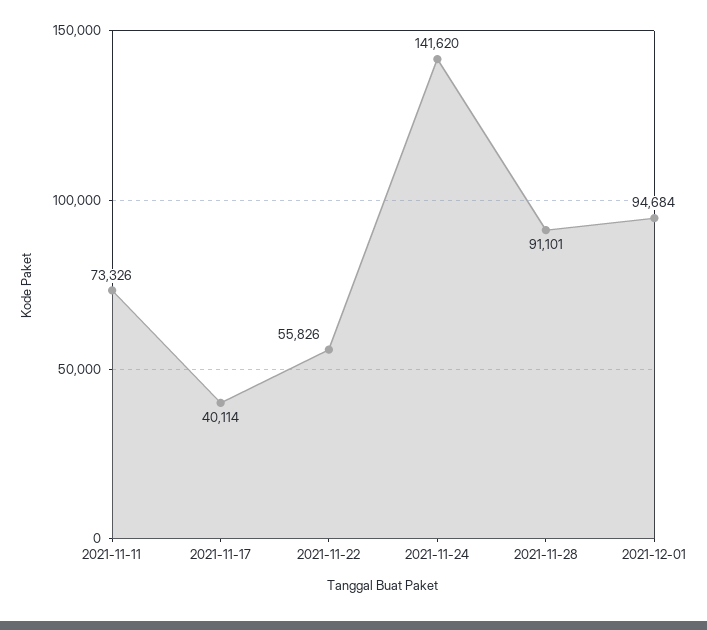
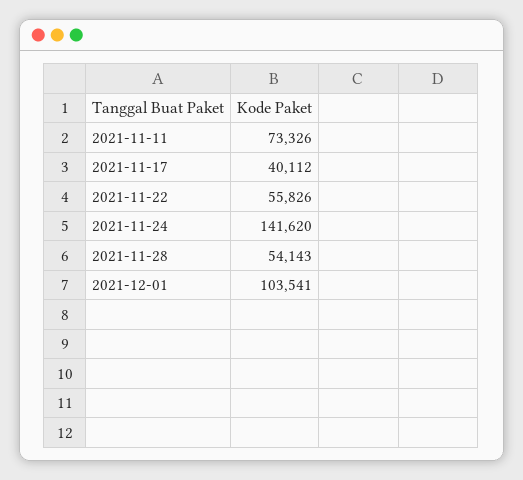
  {
    "2021-11-11": 73326,
-   "2021-11-17": 40114,
+   "2021-11-17": 40112,
    "2021-11-22": 55826,
    "2021-11-24": 141620,
-   "2021-11-28": 91101,
+   "2021-11-28": 54143,
-   "2021-12-01": 94684
+   "2021-12-01": 103541
  }

